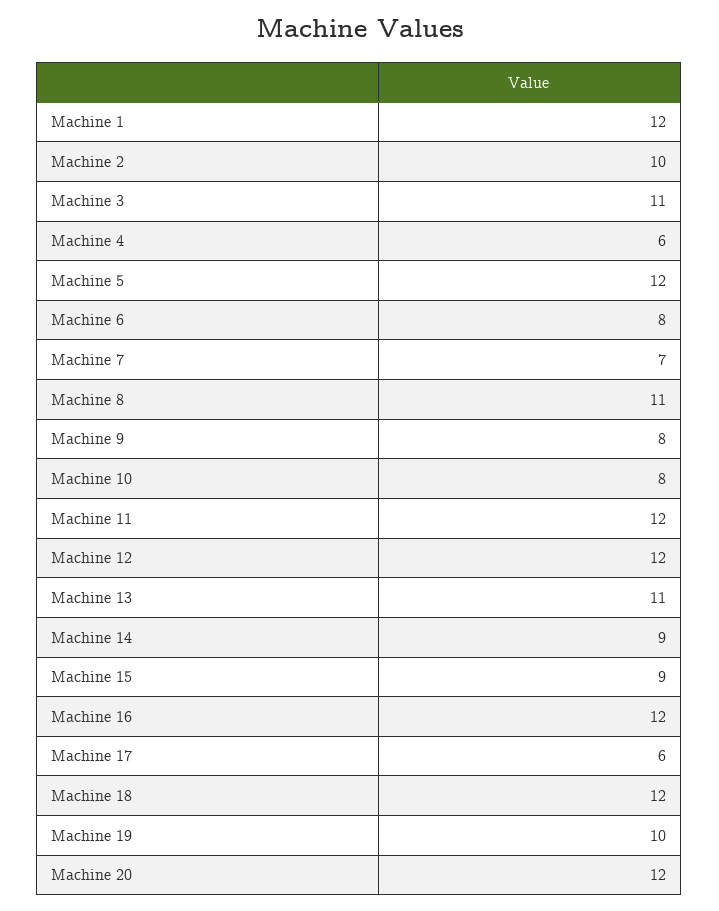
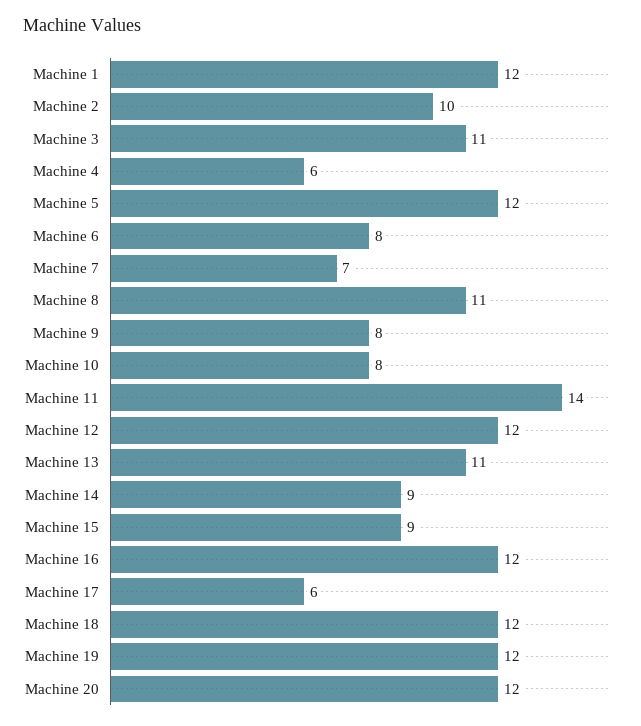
  {
    "Machine 1": 12,
    "Machine 2": 10,
    "Machine 3": 11,
    "Machine 4": 6,
    "Machine 5": 12,
    "Machine 6": 8,
    "Machine 7": 7,
    "Machine 8": 11,
    "Machine 9": 8,
    "Machine 10": 8,
-   "Machine 11": 12,
+   "Machine 11": 14,
    "Machine 12": 12,
    "Machine 13": 11,
    "Machine 14": 9,
    "Machine 15": 9,
    "Machine 16": 12,
    "Machine 17": 6,
    "Machine 18": 12,
-   "Machine 19": 10,
+   "Machine 19": 12,
    "Machine 20": 12
  }

